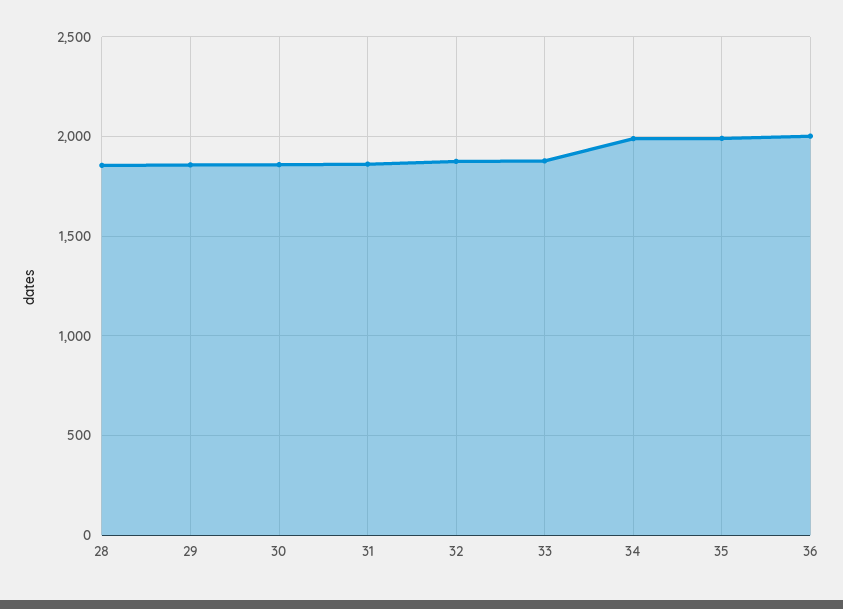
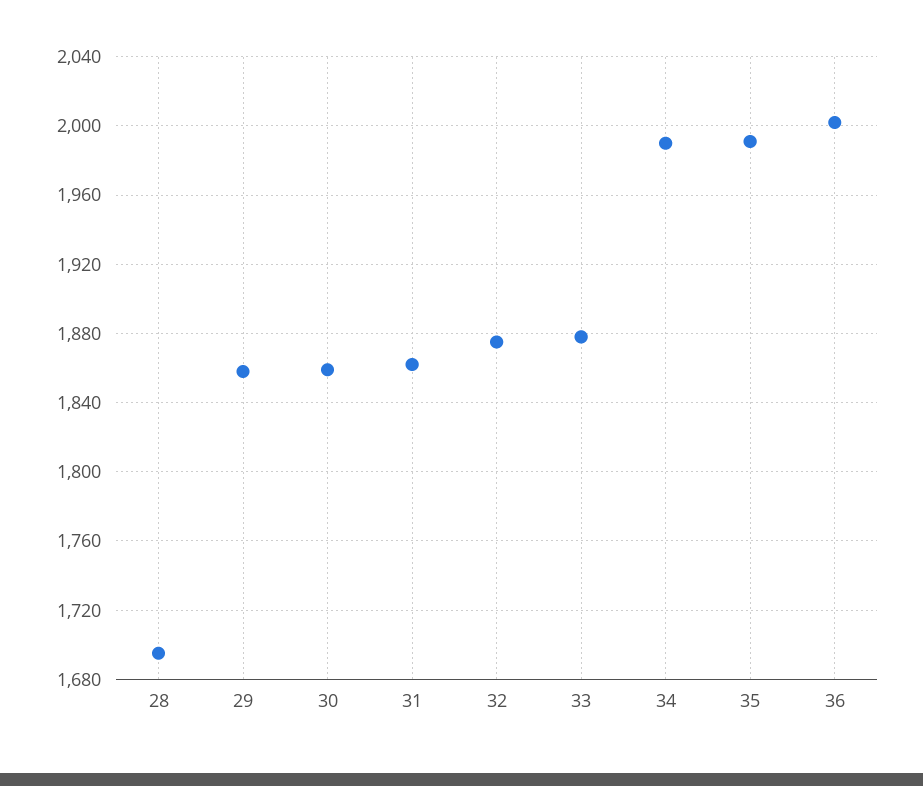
  {
-   "28": 1850,
+   "28": 1695,
    "29": 1860,
    "30": 1860,
    "31": 1860,
    "32": 1875,
    "33": 1880,
    "34": 1990,
    "35": 1990,
    "36": 2000
  }

